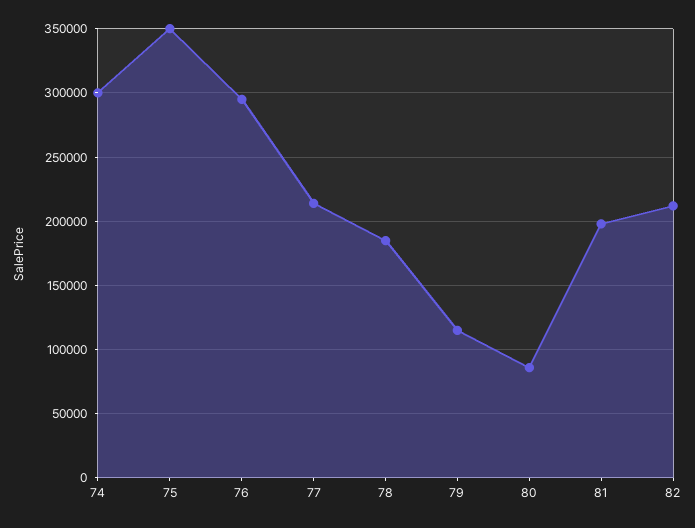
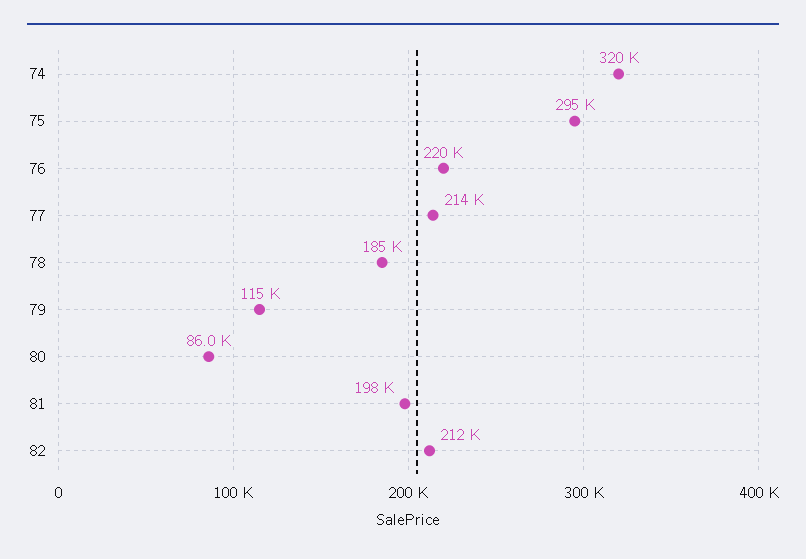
  {
-   "74": 300000,
+   "74": 320000,
-   "75": 350000,
+   "75": 295000,
-   "76": 295000,
+   "76": 220000,
    "77": 214000,
    "78": 185000,
    "79": 115000,
    "80": 86000,
    "81": 198000,
    "82": 212000
  }

